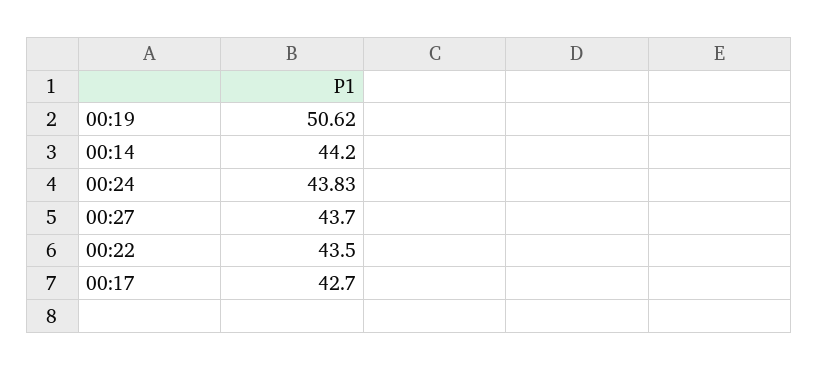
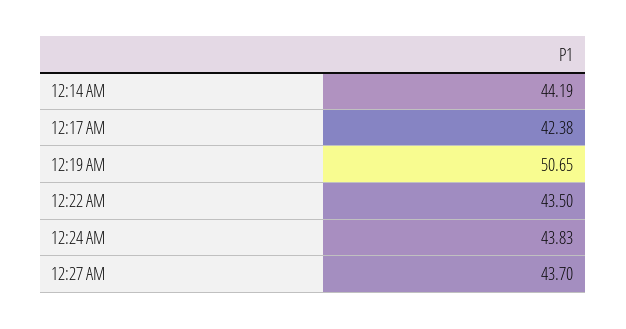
  {
-   "00:19": 50.62,
+   "00:19": 50.65,
-   "00:14": 44.2,
+   "00:14": 44.19,
    "00:24": 43.83,
    "00:27": 43.7,
    "00:22": 43.5,
-   "00:17": 42.7
+   "00:17": 42.38
  }

